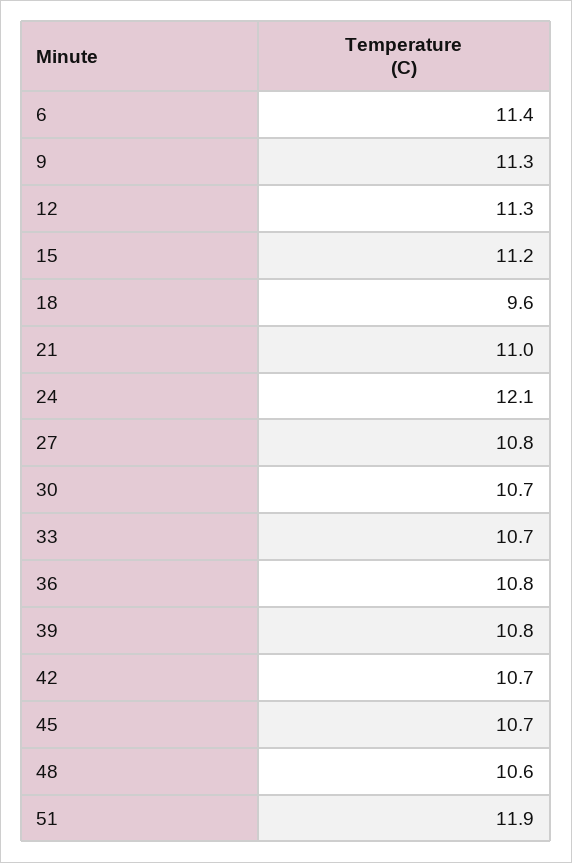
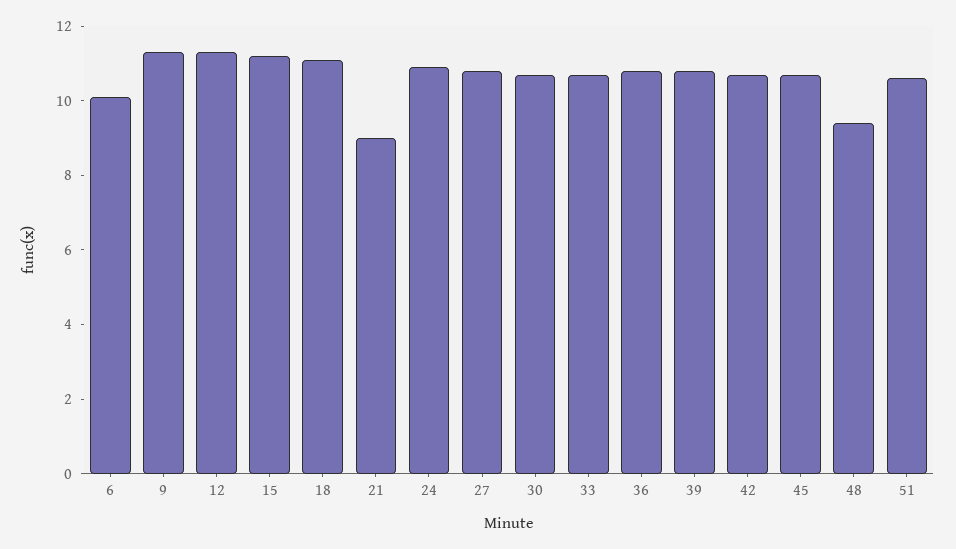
  {
-   "6": 11.4,
+   "6": 10,
    "9": 11.3,
    "12": 11.3,
    "15": 11.2,
-   "18": 9.6,
+   "18": 11,
-   "21": 11,
+   "21": 9,
-   "24": 12.1,
+   "24": 11,
    "27": 10.8,
    "30": 10.7,
    "33": 10.7,
    "36": 10.8,
    "39": 10.8,
    "42": 10.7,
    "45": 10.7,
-   "48": 10.6,
+   "48": 9.5,
-   "51": 11.9
+   "51": 10.5
  }

